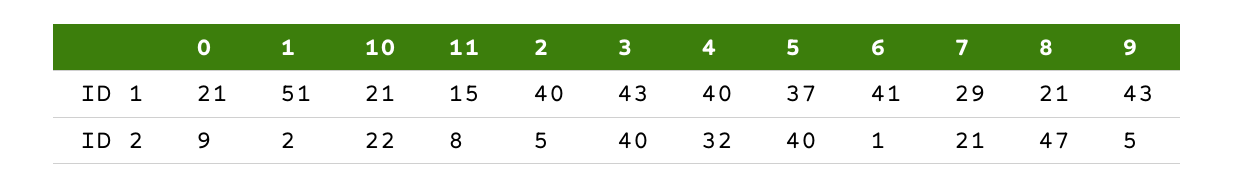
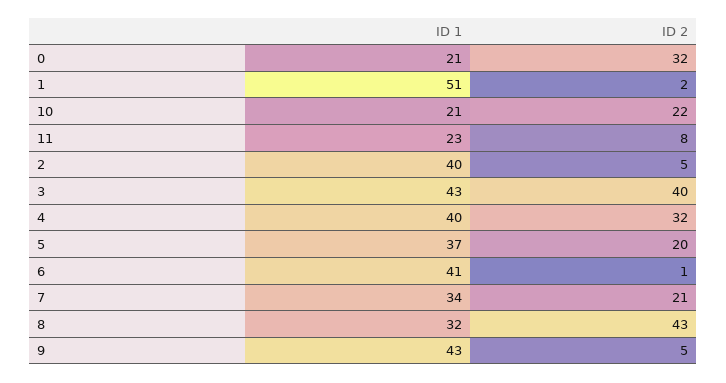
  {
    "0": {
      "ID 1": 21,
-     "ID 2": 9
+     "ID 2": 32
    },
    "1": {
      "ID 1": 51,
      "ID 2": 2
    },
    "10": {
      "ID 1": 21,
      "ID 2": 22
    },
    "11": {
-     "ID 1": 15,
+     "ID 1": 23,
      "ID 2": 8
    },
    "2": {
      "ID 1": 40,
      "ID 2": 5
    },
    "3": {
      "ID 1": 43,
      "ID 2": 40
    },
    "4": {
      "ID 1": 40,
      "ID 2": 32
    },
    "5": {
      "ID 1": 37,
-     "ID 2": 40
+     "ID 2": 20
    },
    "6": {
      "ID 1": 41,
      "ID 2": 1
    },
    "7": {
-     "ID 1": 29,
+     "ID 1": 34,
      "ID 2": 21
    },
    "8": {
-     "ID 1": 21,
+     "ID 1": 32,
-     "ID 2": 47
+     "ID 2": 43
    },
    "9": {
      "ID 1": 43,
      "ID 2": 5
    }
  }

